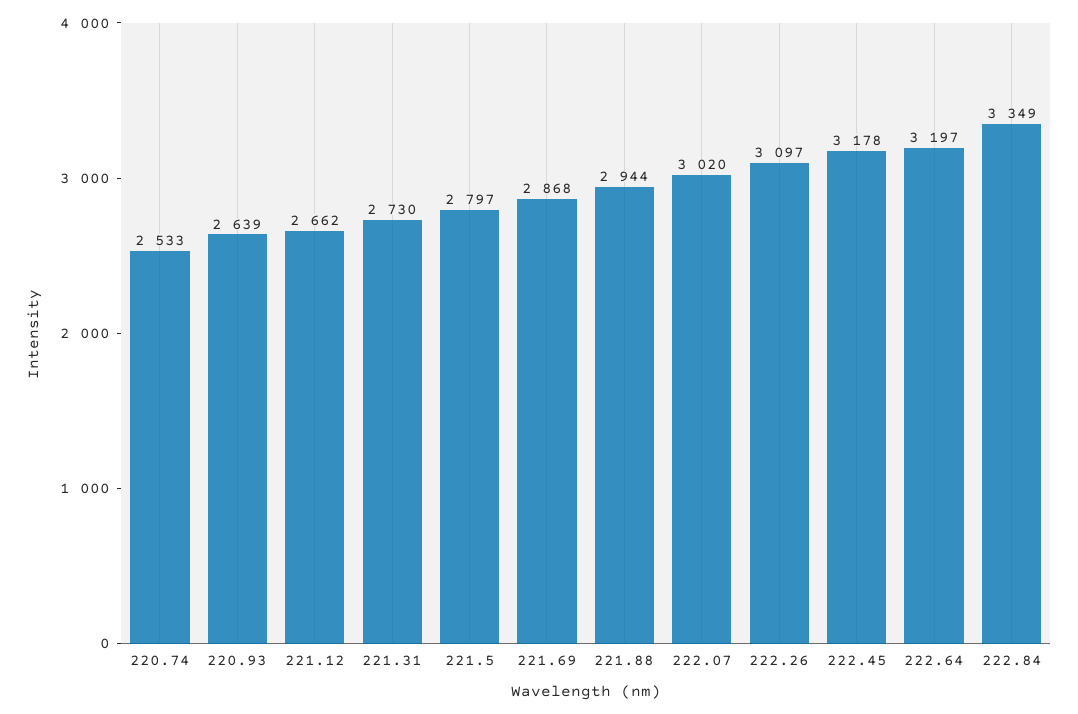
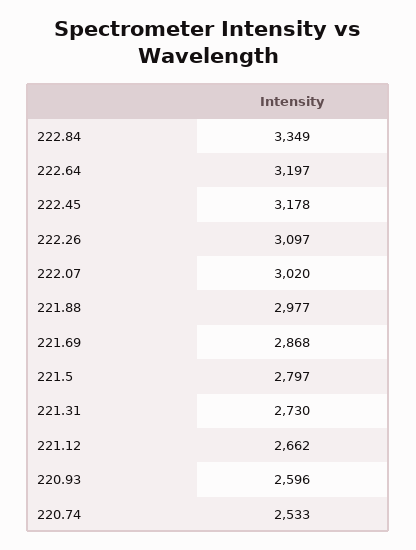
  {
    "220.74": 2533,
-   "220.93": 2639,
+   "220.93": 2596,
    "221.12": 2662,
    "221.31": 2730,
    "221.5": 2797,
    "221.69": 2868,
-   "221.88": 2944,
+   "221.88": 2977,
    "222.07": 3020,
    "222.26": 3097,
    "222.45": 3178,
    "222.64": 3197,
    "222.84": 3349
  }

